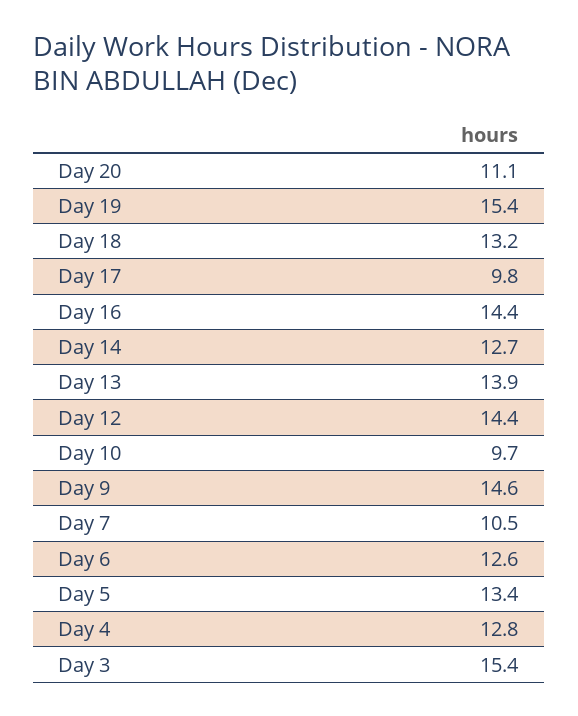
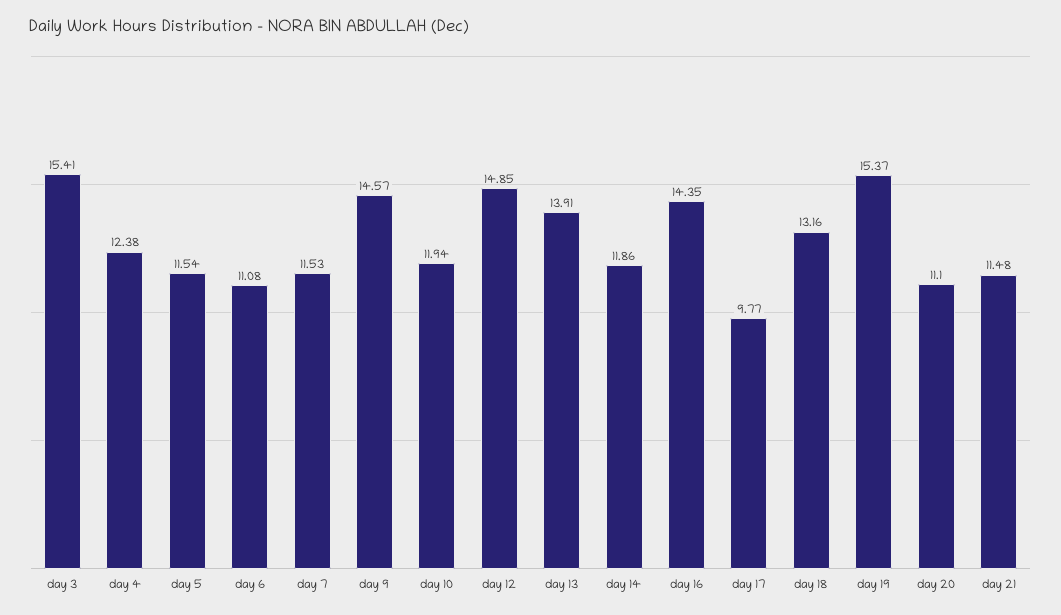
  {
    "Day 20": 11.1,
    "Day 19": 15.37,
    "Day 18": 13.16,
    "Day 17": 9.77,
    "Day 16": 14.35,
-   "Day 14": 12.7,
+   "Day 14": 11.86,
    "Day 13": 13.91,
-   "Day 12": 14.4,
+   "Day 12": 14.85,
-   "Day 10": 9.7,
+   "Day 10": 11.94,
    "Day 9": 14.57,
-   "Day 7": 10.5,
+   "Day 7": 11.53,
-   "Day 6": 12.6,
+   "Day 6": 11.08,
-   "Day 5": 13.4,
+   "Day 5": 11.54,
-   "Day 4": 12.8,
+   "Day 4": 12.38,
-   "Day 3": 15.41
+   "Day 3": 15.41,
+   "day 21": 11.48
  }

